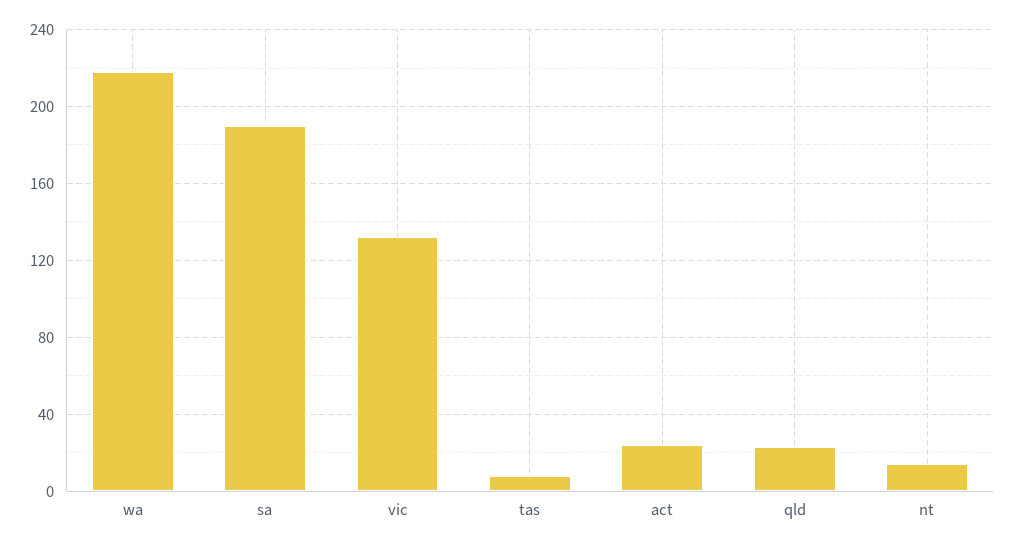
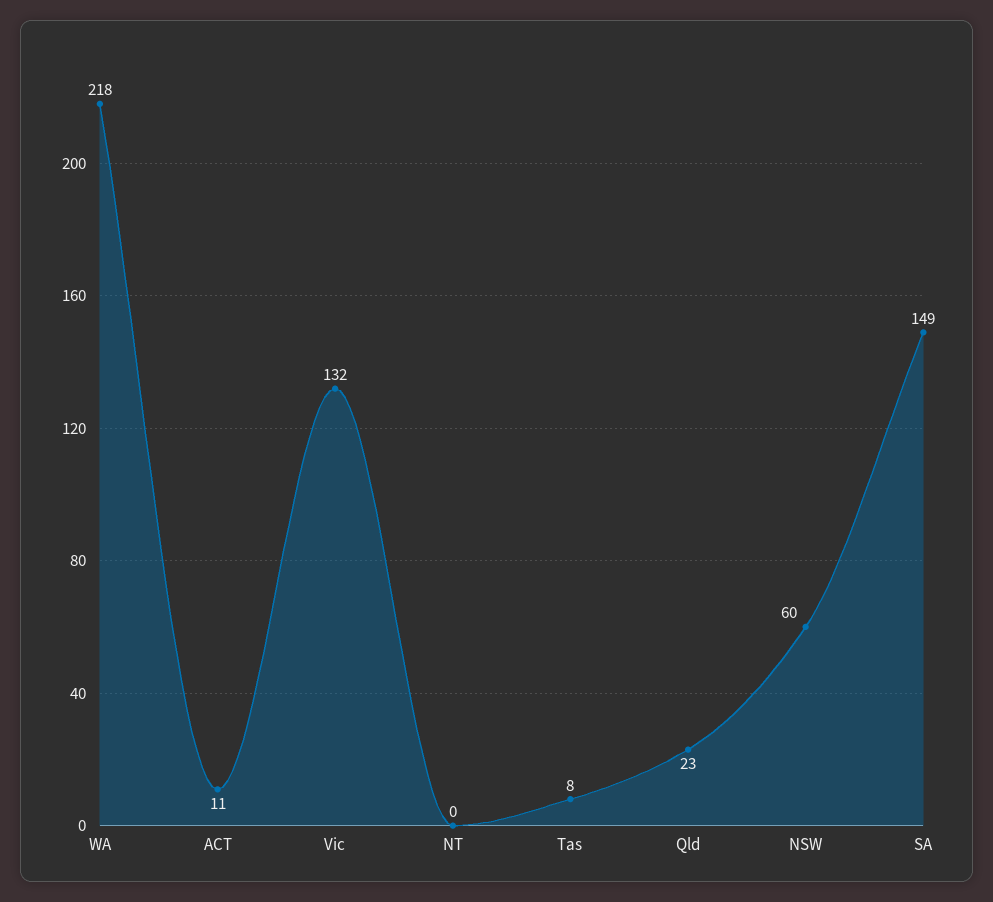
  {
    "wa": 218,
-   "sa": 190,
+   "sa": 149,
    "vic": 132,
    "tas": 8,
-   "act": 25,
+   "act": 11,
    "qld": 23,
-   "nt": 15
+   "nt": 0,
+   "NSW": 60
  }

